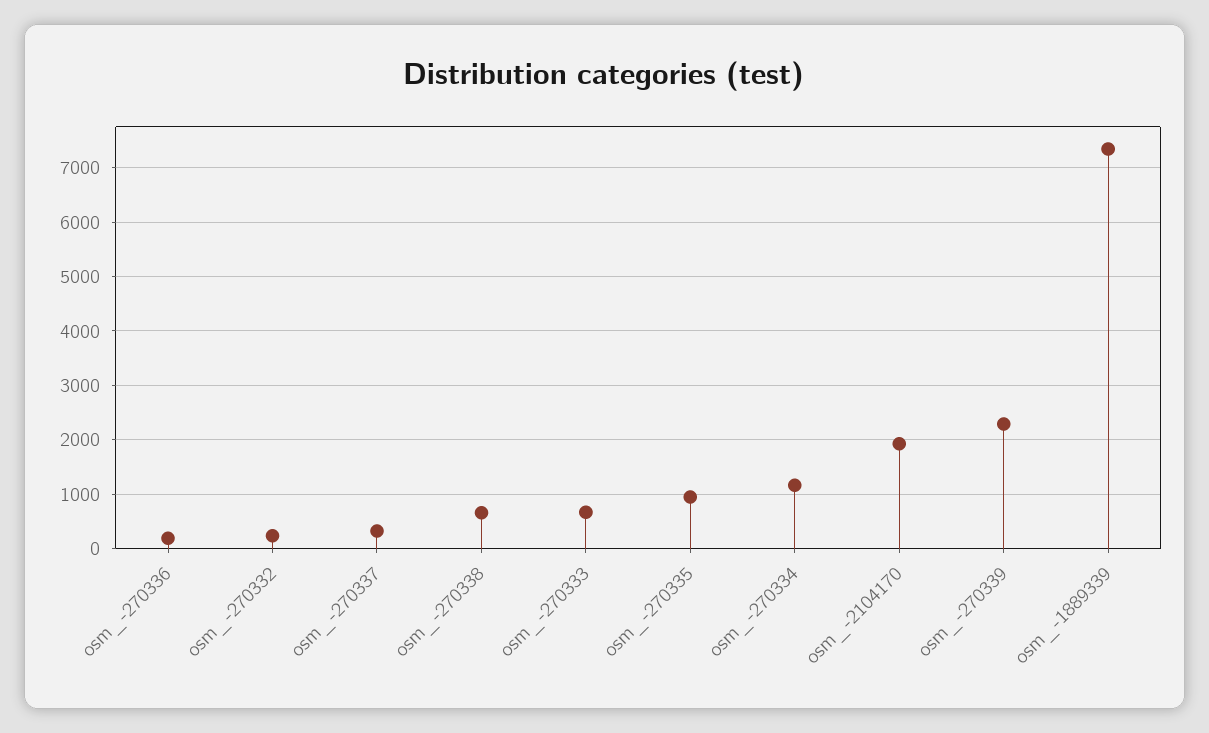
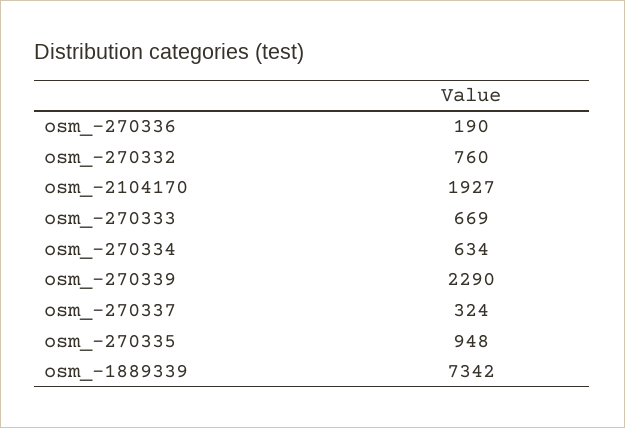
  {
    "osm_-270336": 190,
-   "osm_-270332": 200,
+   "osm_-270332": 760,
    "osm_-270337": 324,
-   "osm_-270338": 600,
    "osm_-270333": 669,
    "osm_-270335": 948,
-   "osm_-270334": 1200,
+   "osm_-270334": 634,
    "osm_-2104170": 1927,
    "osm_-270339": 2290,
    "osm_-1889339": 7342
  }

